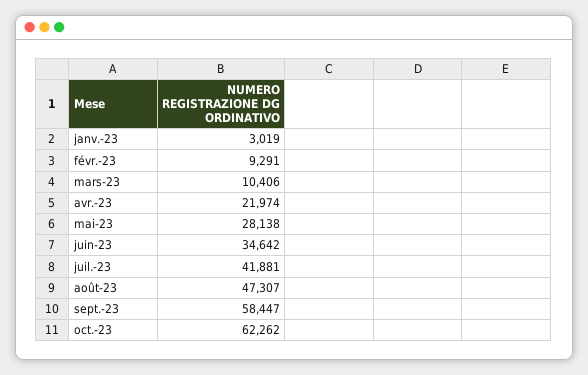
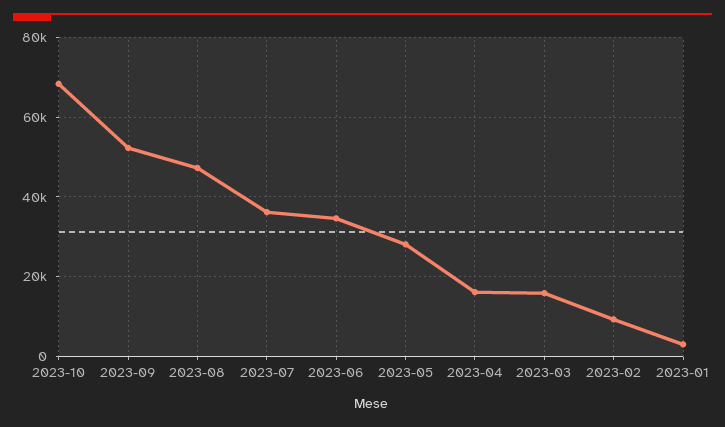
  {
    "janv.-23": 3019,
    "févr.-23": 9291,
-   "mars-23": 10406,
+   "mars-23": 16000,
-   "avr.-23": 21974,
+   "avr.-23": 16000,
    "mai-23": 28138,
    "juin-23": 34642,
-   "juil.-23": 41881,
+   "juil.-23": 36000,
    "août-23": 47307,
-   "sept.-23": 58447,
+   "sept.-23": 52000,
-   "oct.-23": 62262
+   "oct.-23": 68000
  }

